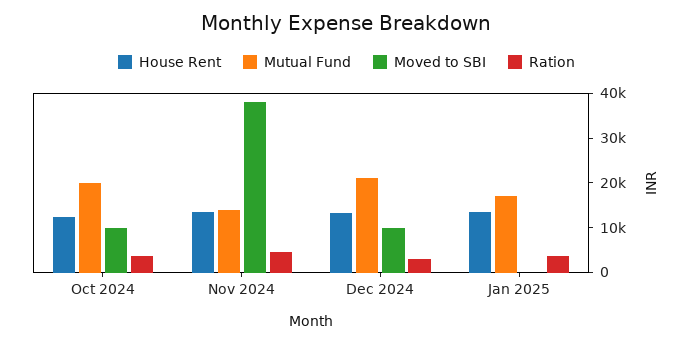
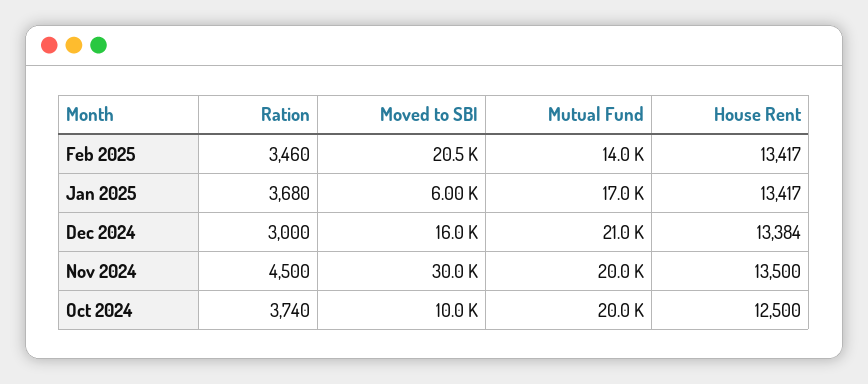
  {
    "House Rent": {
      "Oct 2024": 12500,
      "Nov 2024": 13500,
      "Dec 2024": 13384,
-     "Jan 2025": 13417
+     "Jan 2025": 13417,
+     "Feb 2025": 13417
    },
    "Mutual Fund": {
      "Oct 2024": 20000,
-     "Nov 2024": 14000,
+     "Nov 2024": 20000,
      "Dec 2024": 21000,
-     "Jan 2025": 17000
+     "Jan 2025": 17000,
+     "Feb 2025": 14000
    },
    "Moved to SBI": {
      "Oct 2024": 10000,
-     "Nov 2024": 38000,
+     "Nov 2024": 30000,
-     "Dec 2024": 10000,
+     "Dec 2024": 16000,
-     "Jan 2025": 0
+     "Jan 2025": 6000,
+     "Feb 2025": 20500
    },
    "Ration": {
      "Oct 2024": 3740,
      "Nov 2024": 4500,
      "Dec 2024": 3000,
-     "Jan 2025": 3680
+     "Jan 2025": 3680,
+     "Feb 2025": 3460
    }
  }

